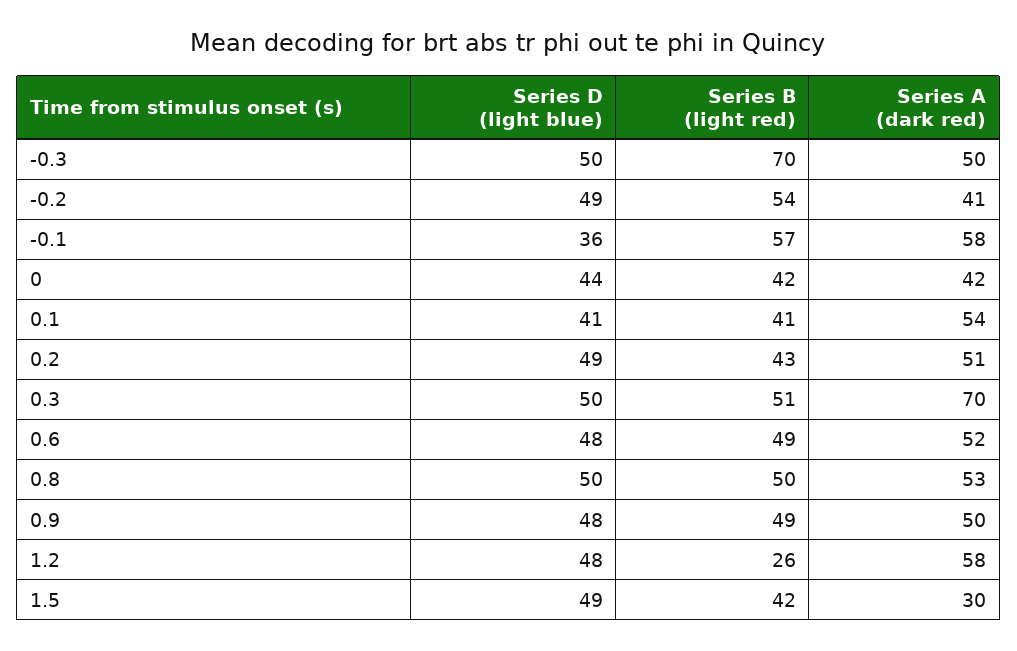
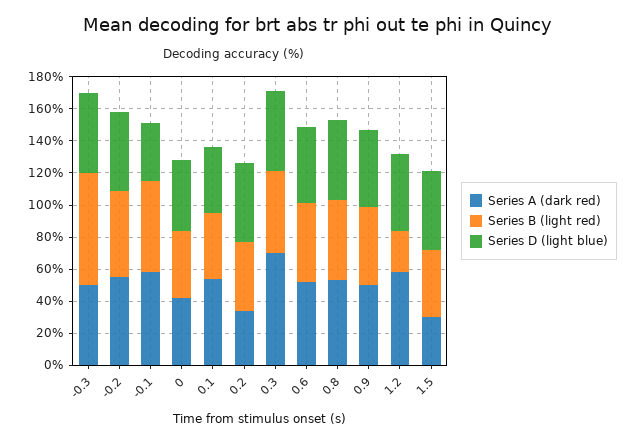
  {
    "Series D (light blue)": {
      "-0.3": 50,
      "-0.2": 49,
      "-0.1": 36,
      "0": 44,
      "0.1": 41,
      "0.2": 49,
      "0.3": 50,
      "0.6": 48,
      "0.8": 50,
      "0.9": 48,
      "1.2": 48,
      "1.5": 49
    },
    "Series B (light red)": {
      "-0.3": 70,
      "-0.2": 54,
      "-0.1": 57,
      "0": 42,
      "0.1": 41,
      "0.2": 43,
      "0.3": 51,
      "0.6": 49,
      "0.8": 50,
      "0.9": 49,
      "1.2": 26,
      "1.5": 42
    },
    "Series A (dark red)": {
      "-0.3": 50,
-     "-0.2": 41,
+     "-0.2": 55,
      "-0.1": 58,
      "0": 42,
      "0.1": 54,
-     "0.2": 51,
+     "0.2": 35,
      "0.3": 70,
      "0.6": 52,
      "0.8": 53,
      "0.9": 50,
      "1.2": 58,
      "1.5": 30
    }
  }

